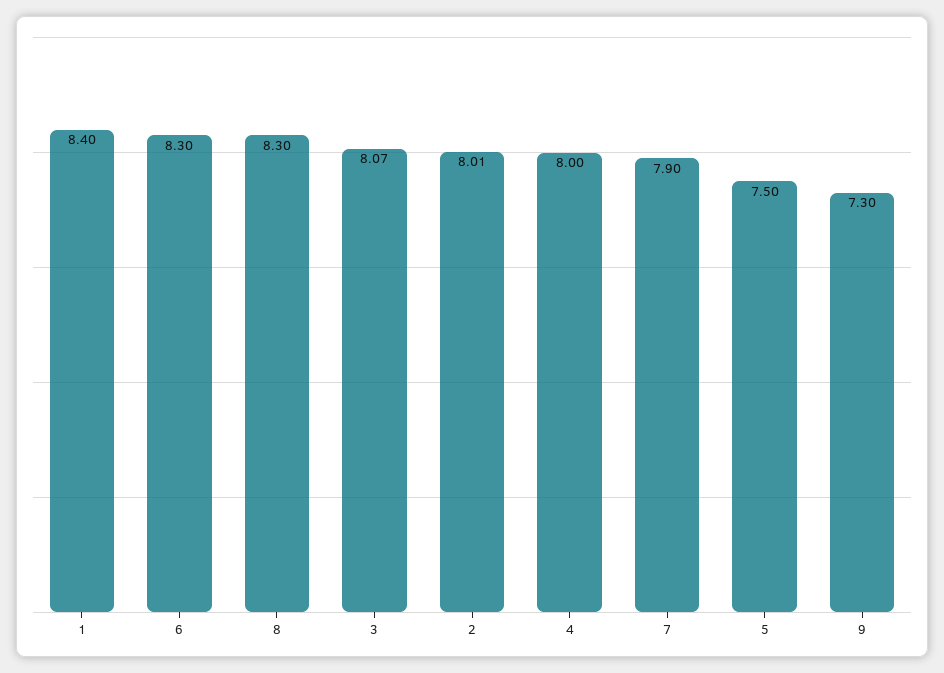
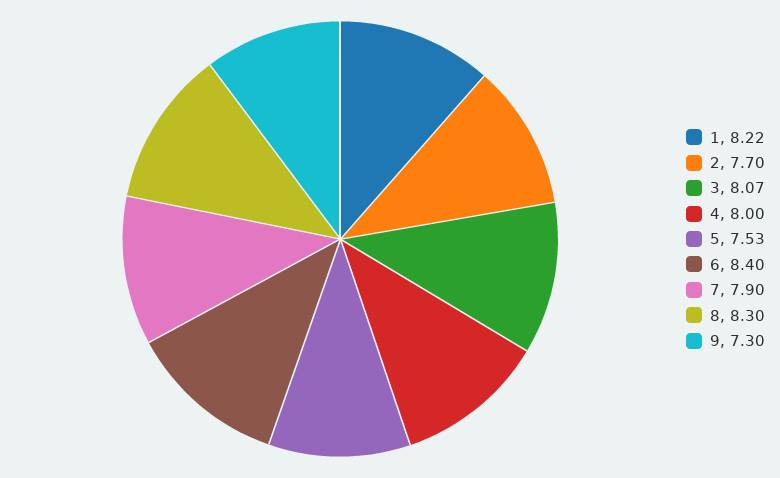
  {
-   "1": 8.4,
+   "1": 8.22,
-   "6": 8.3,
+   "6": 8.4,
    "8": 8.3,
    "3": 8.07,
-   "2": 8.01,
+   "2": 7.7,
    "4": 8,
    "7": 7.9,
-   "5": 7.5,
+   "5": 7.53,
    "9": 7.3
  }

